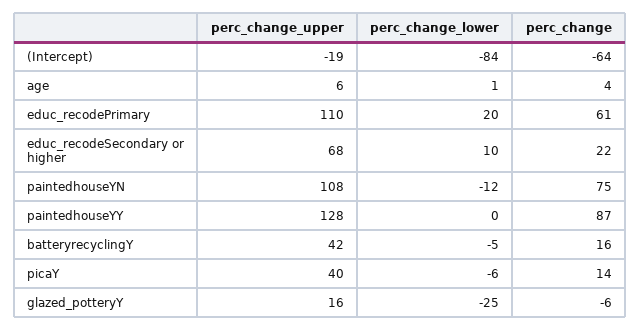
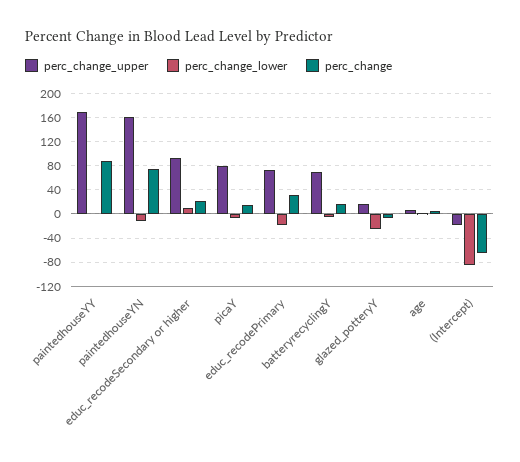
  {
    "perc_change_upper": {
      "(Intercept)": -19,
      "age": 6,
-     "educ_recodePrimary": 110,
+     "educ_recodePrimary": 70,
-     "educ_recodeSecondary or higher": 68,
+     "educ_recodeSecondary or higher": 90,
-     "paintedhouseYN": 108,
+     "paintedhouseYN": 160,
-     "paintedhouseYY": 128,
+     "paintedhouseYY": 170,
-     "batteryrecyclingY": 42,
+     "batteryrecyclingY": 70,
-     "picaY": 40,
+     "picaY": 80,
      "glazed_potteryY": 16
    },
    "perc_change_lower": {
      "(Intercept)": -84,
      "age": 1,
-     "educ_recodePrimary": 20,
+     "educ_recodePrimary": -20,
      "educ_recodeSecondary or higher": 10,
      "paintedhouseYN": -12,
      "paintedhouseYY": 0,
      "batteryrecyclingY": -5,
      "picaY": -6,
      "glazed_potteryY": -25
    },
    "perc_change": {
      "(Intercept)": -64,
      "age": 4,
-     "educ_recodePrimary": 61,
+     "educ_recodePrimary": 30,
      "educ_recodeSecondary or higher": 22,
      "paintedhouseYN": 75,
      "paintedhouseYY": 87,
      "batteryrecyclingY": 16,
      "picaY": 14,
      "glazed_potteryY": -6
    }
  }

